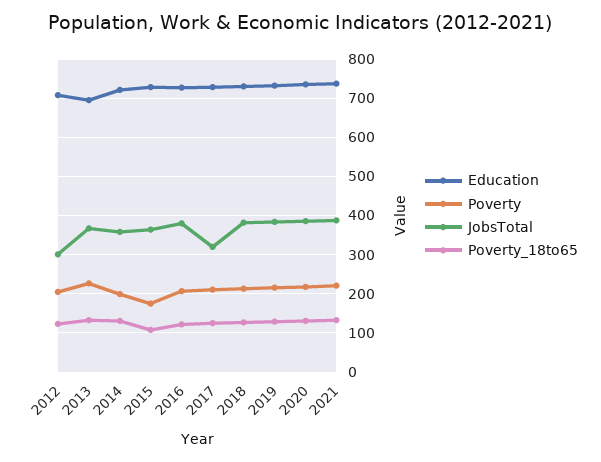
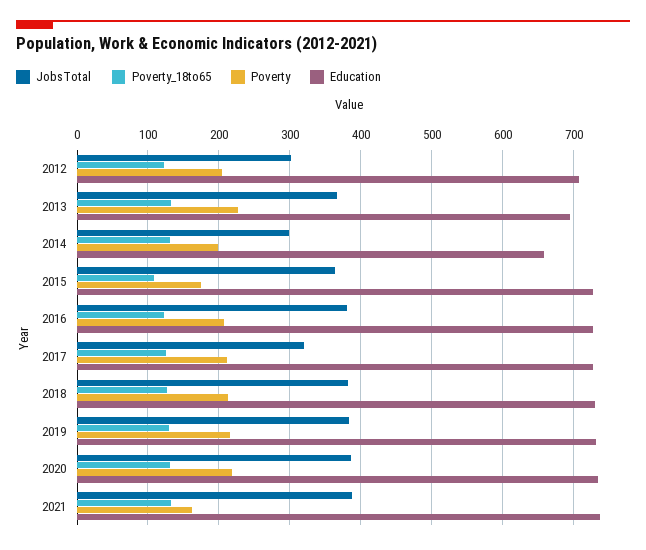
  {
    "Education": {
      "2012": 710,
      "2013": 700,
-     "2014": 720,
+     "2014": 660,
      "2015": 730,
      "2016": 730,
      "2017": 730,
      "2018": 730,
      "2019": 730,
      "2020": 740,
      "2021": 740
    },
    "Poverty": {
      "2012": 210,
      "2013": 230,
      "2014": 200,
      "2015": 180,
      "2016": 210,
      "2017": 210,
      "2018": 210,
      "2019": 220,
      "2020": 220,
-     "2021": 220
+     "2021": 160
    },
    "JobsTotal": {
      "2012": 300,
      "2013": 370,
-     "2014": 360,
+     "2014": 300,
      "2015": 360,
      "2016": 380,
      "2017": 320,
      "2018": 380,
      "2019": 380,
      "2020": 390,
      "2021": 390
    },
    "Poverty_18to65": {
      "2012": 120,
      "2013": 130,
      "2014": 130,
      "2015": 110,
      "2016": 120,
      "2017": 130,
      "2018": 130,
      "2019": 130,
      "2020": 130,
      "2021": 130
    }
  }

